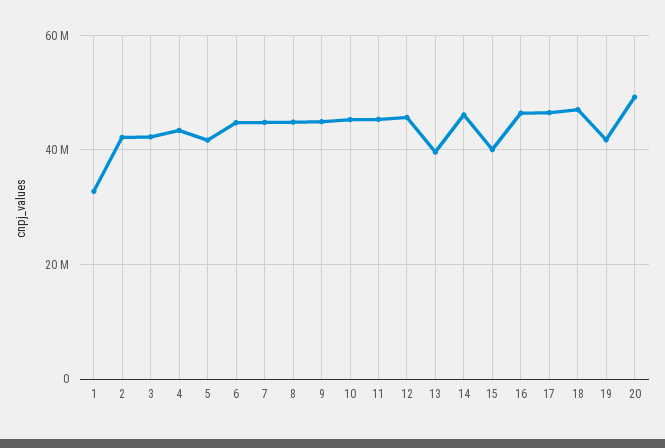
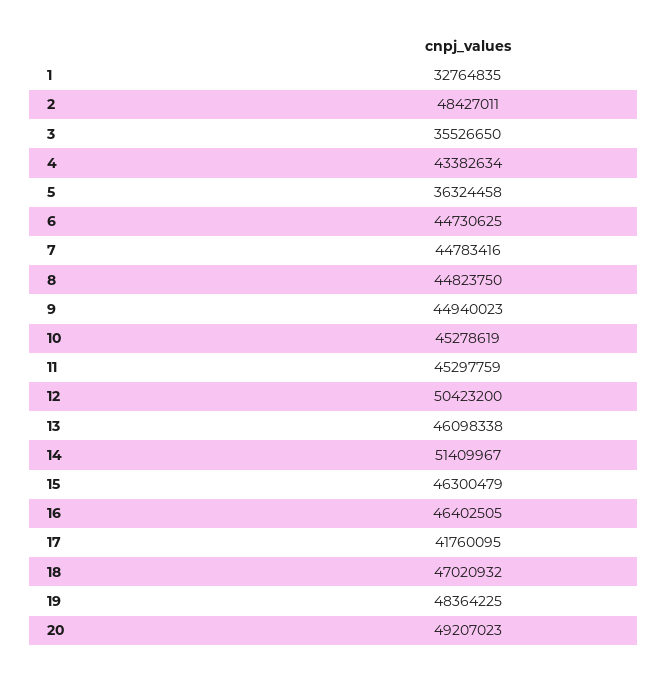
  {
    "1": 32764835,
-   "2": 42000000,
+   "2": 48427011,
-   "3": 42000000,
+   "3": 35526650,
    "4": 43382634,
-   "5": 42000000,
+   "5": 36324458,
    "6": 44730625,
    "7": 44783416,
    "8": 44823750,
    "9": 44940023,
    "10": 45278619,
    "11": 45297759,
-   "12": 46000000,
+   "12": 50423200,
-   "13": 40000000,
+   "13": 46098338,
-   "14": 46000000,
+   "14": 51409967,
-   "15": 40000000,
+   "15": 46300479,
    "16": 46402505,
-   "17": 46000000,
+   "17": 41760095,
    "18": 47020932,
-   "19": 42000000,
+   "19": 48364225,
    "20": 49207023
  }

